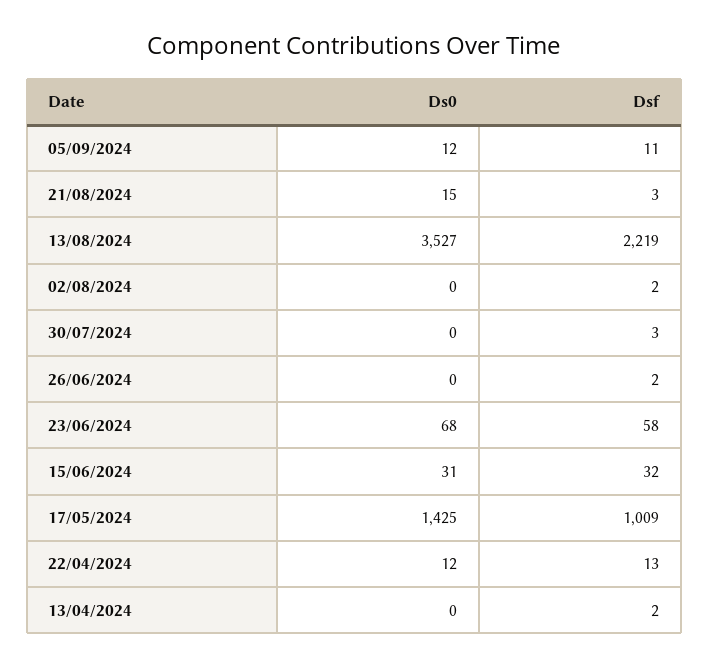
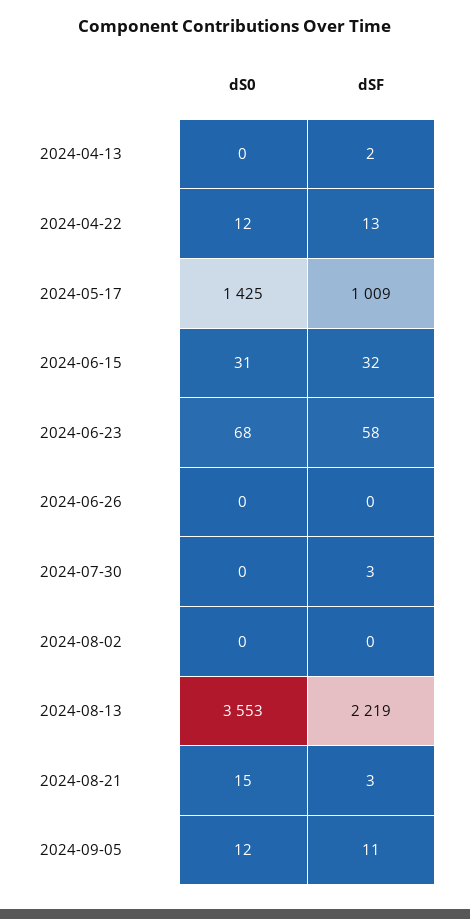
  {
    "Ds0": {
      "05/09/2024": 12,
      "21/08/2024": 15,
-     "13/08/2024": 3527,
+     "13/08/2024": 3553,
      "02/08/2024": 0,
      "30/07/2024": 0,
      "26/06/2024": 0,
      "23/06/2024": 68,
      "15/06/2024": 31,
      "17/05/2024": 1425,
      "22/04/2024": 12,
      "13/04/2024": 0
    },
    "Dsf": {
      "05/09/2024": 11,
      "21/08/2024": 3,
      "13/08/2024": 2219,
-     "02/08/2024": 2,
+     "02/08/2024": 0,
      "30/07/2024": 3,
-     "26/06/2024": 2,
+     "26/06/2024": 0,
      "23/06/2024": 58,
      "15/06/2024": 32,
      "17/05/2024": 1009,
      "22/04/2024": 13,
      "13/04/2024": 2
    }
  }

